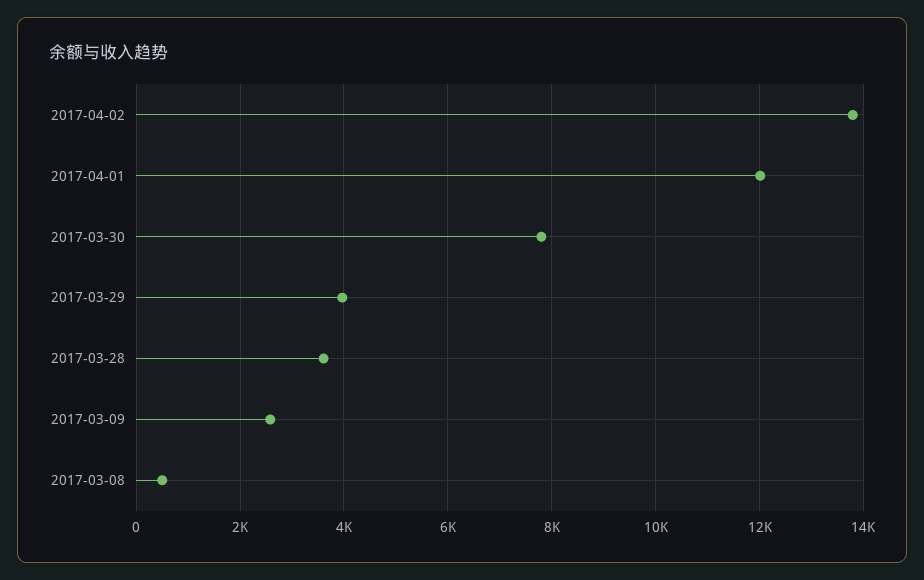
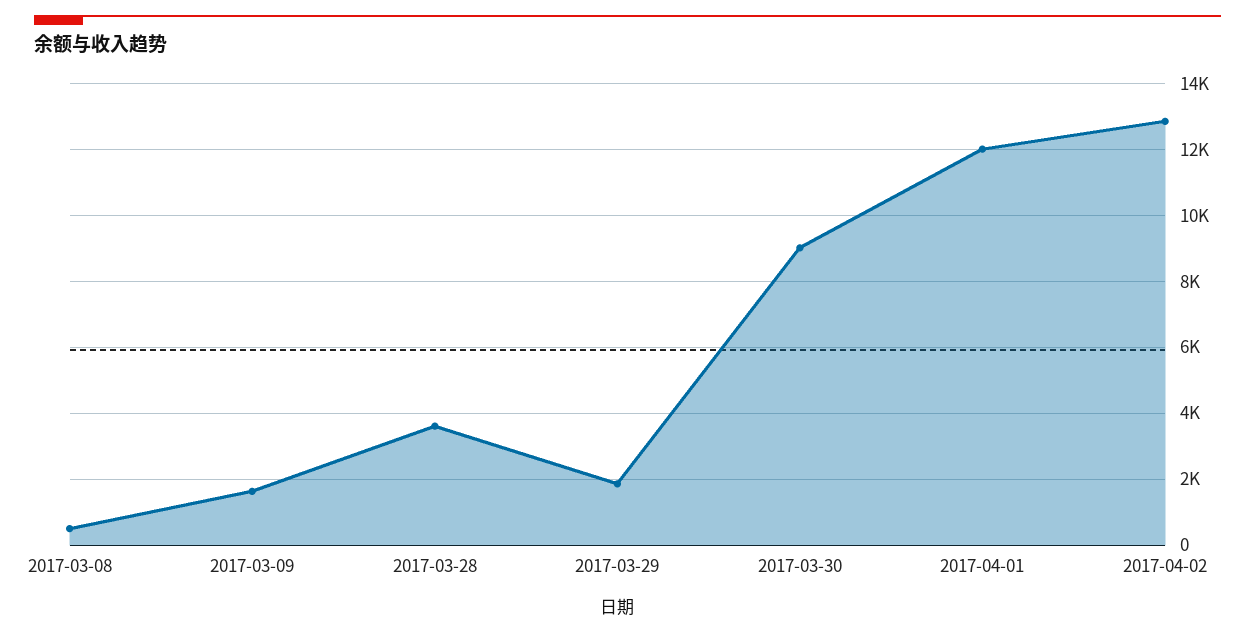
  {
-   "2017-04-02": 13800,
+   "2017-04-02": 12800,
    "2017-04-01": 12000,
-   "2017-03-30": 7800,
+   "2017-03-30": 9000,
-   "2017-03-29": 4000,
+   "2017-03-29": 1800,
    "2017-03-28": 3600,
-   "2017-03-09": 2600,
+   "2017-03-09": 1600,
    "2017-03-08": 600
  }

